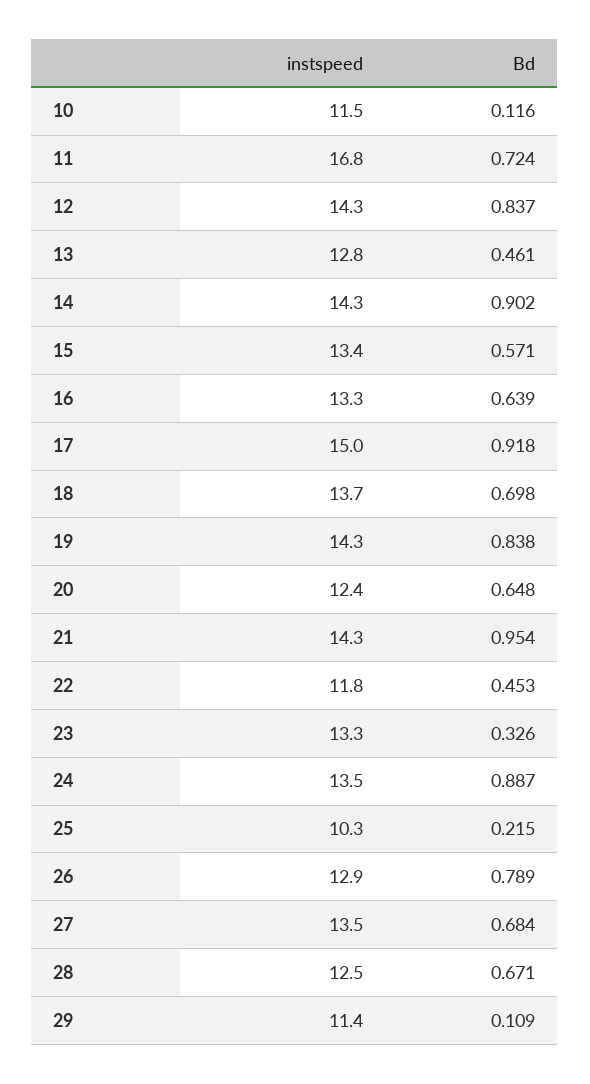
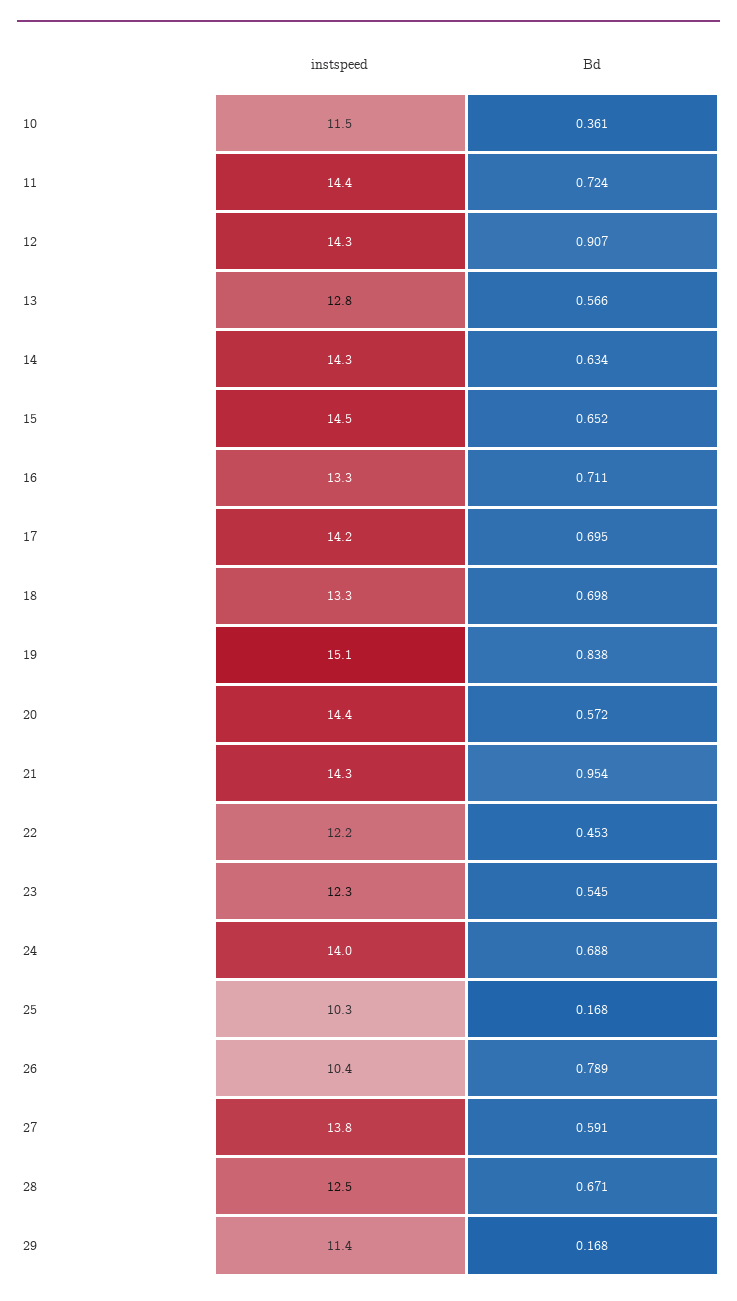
  {
    "instspeed": {
      "10": 11.5,
-     "11": 16.8,
+     "11": 14.4,
      "12": 14.3,
      "13": 12.8,
      "14": 14.3,
-     "15": 13.4,
+     "15": 14.5,
      "16": 13.3,
-     "17": 15,
+     "17": 14.2,
-     "18": 13.7,
+     "18": 13.3,
-     "19": 14.3,
+     "19": 15.1,
-     "20": 12.4,
+     "20": 14.4,
      "21": 14.3,
-     "22": 11.8,
+     "22": 12.2,
-     "23": 13.3,
+     "23": 12.3,
-     "24": 13.5,
+     "24": 14,
      "25": 10.3,
-     "26": 12.9,
+     "26": 10.4,
-     "27": 13.5,
+     "27": 13.8,
      "28": 12.5,
      "29": 11.4
    },
    "Bd": {
-     "10": 0.116,
+     "10": 0.361,
      "11": 0.724,
-     "12": 0.837,
+     "12": 0.907,
-     "13": 0.461,
+     "13": 0.566,
-     "14": 0.902,
+     "14": 0.634,
-     "15": 0.571,
+     "15": 0.652,
-     "16": 0.639,
+     "16": 0.711,
-     "17": 0.918,
+     "17": 0.695,
      "18": 0.698,
      "19": 0.838,
-     "20": 0.648,
+     "20": 0.572,
      "21": 0.954,
      "22": 0.453,
-     "23": 0.326,
+     "23": 0.545,
-     "24": 0.887,
+     "24": 0.688,
-     "25": 0.215,
+     "25": 0.168,
      "26": 0.789,
-     "27": 0.684,
+     "27": 0.591,
      "28": 0.671,
-     "29": 0.109
+     "29": 0.168
    }
  }

